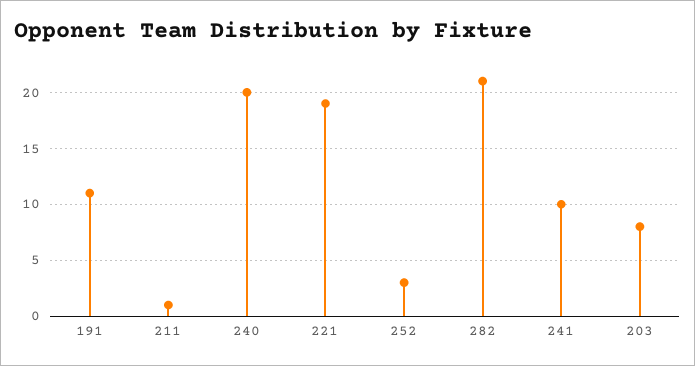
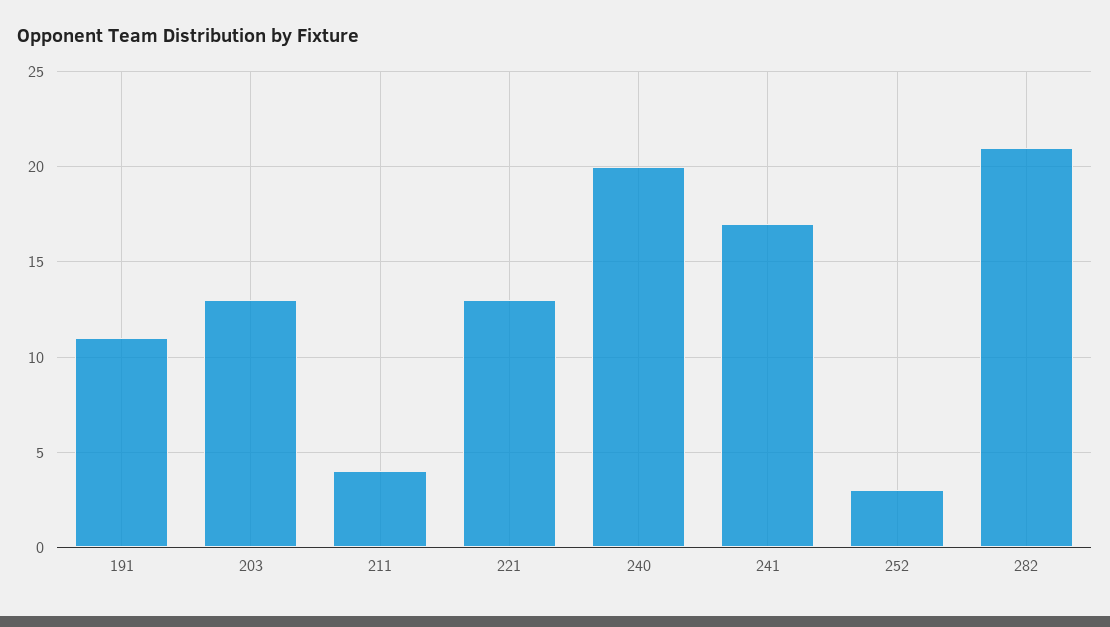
  {
    "191": 11,
-   "211": 1,
+   "211": 4,
    "240": 20,
-   "221": 19,
+   "221": 13,
    "252": 3,
    "282": 21,
-   "241": 10,
+   "241": 17,
-   "203": 8
+   "203": 13
  }

